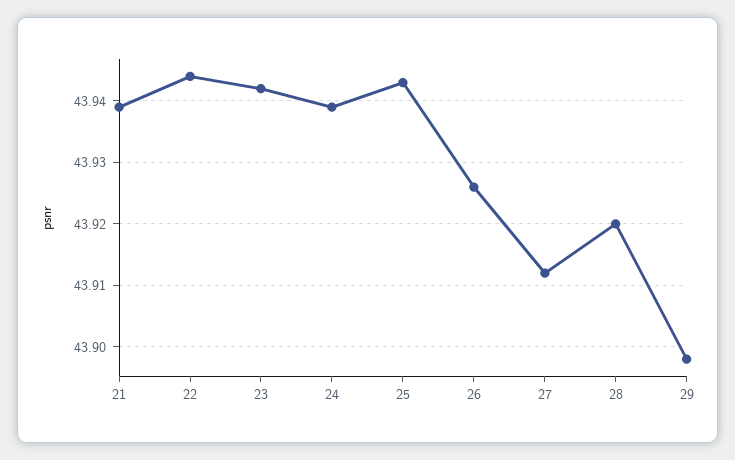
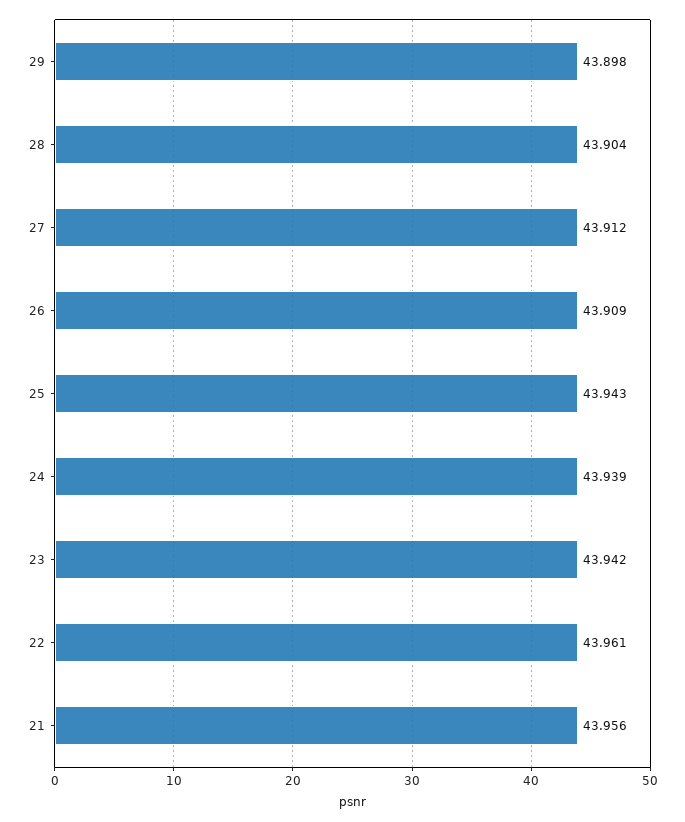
  {
-   "21": 43.939,
+   "21": 43.956,
-   "22": 43.944,
+   "22": 43.961,
    "23": 43.942,
    "24": 43.939,
    "25": 43.943,
-   "26": 43.926,
+   "26": 43.909,
    "27": 43.912,
-   "28": 43.92,
+   "28": 43.904,
    "29": 43.898
  }

